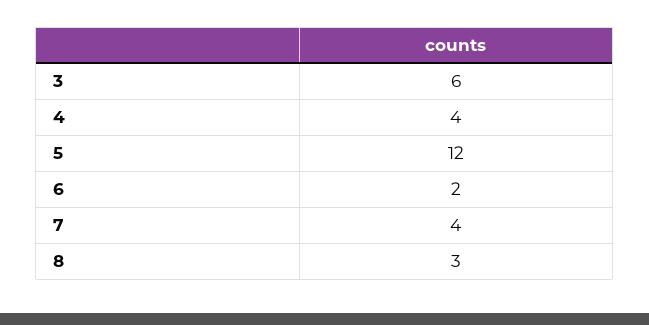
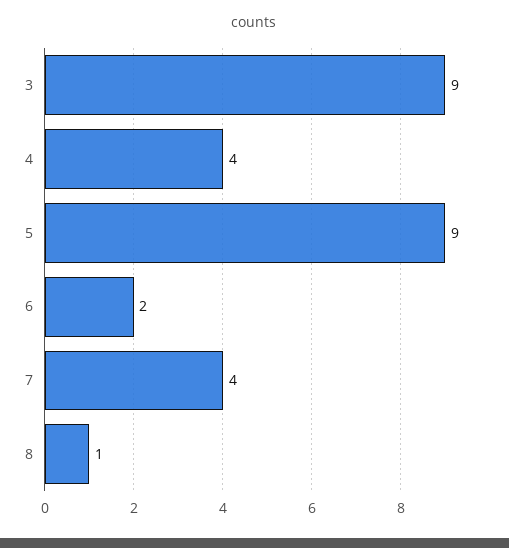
  {
-   "3": 6,
+   "3": 9,
    "4": 4,
-   "5": 12,
+   "5": 9,
    "6": 2,
    "7": 4,
-   "8": 3
+   "8": 1
  }

